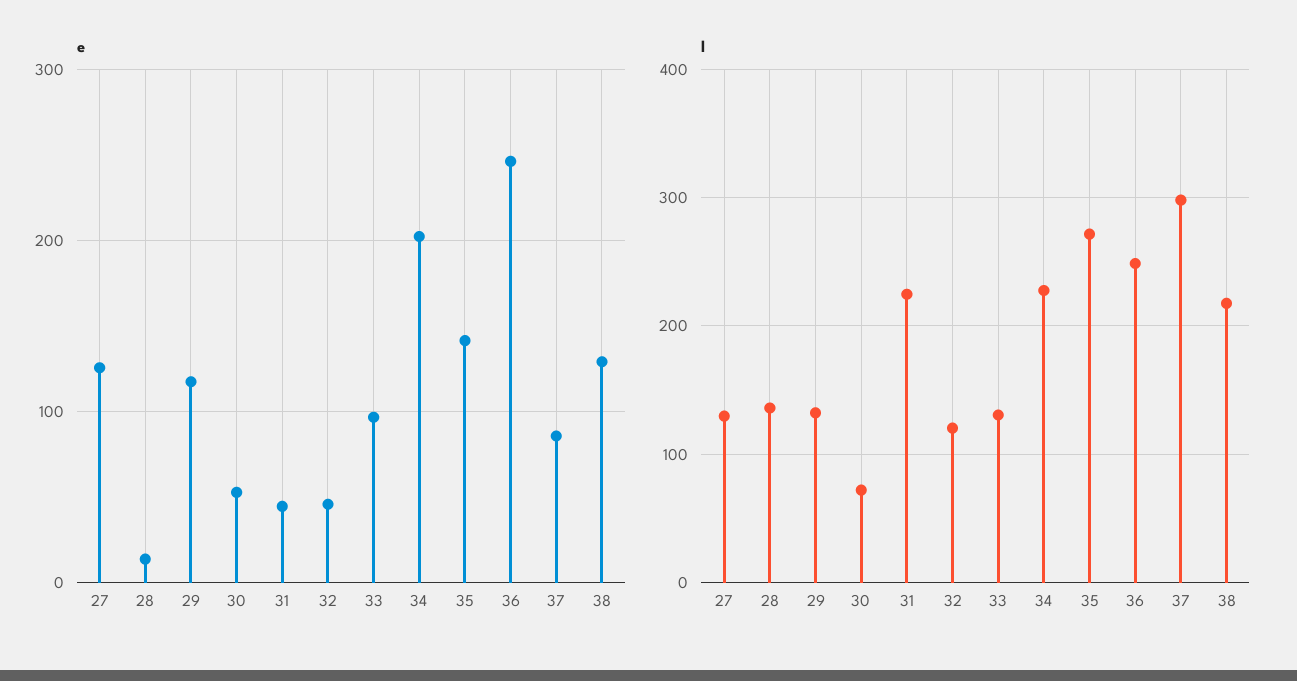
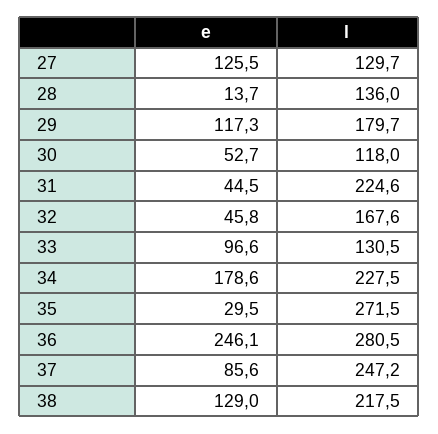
  {
    "e": {
      "27": 125.5,
      "28": 13.7,
      "29": 117.3,
      "30": 52.7,
      "31": 44.5,
      "32": 45.8,
      "33": 96.6,
-     "34": 200,
+     "34": 178.6,
-     "35": 140,
+     "35": 29.5,
      "36": 246.1,
      "37": 85.6,
      "38": 129
    },
    "l": {
      "27": 129.7,
      "28": 136,
-     "29": 130,
+     "29": 179.7,
-     "30": 70,
+     "30": 118,
      "31": 224.6,
-     "32": 120,
+     "32": 167.6,
      "33": 130.5,
      "34": 227.5,
      "35": 271.5,
-     "36": 250,
+     "36": 280.5,
-     "37": 300,
+     "37": 247.2,
      "38": 217.5
    }
  }

